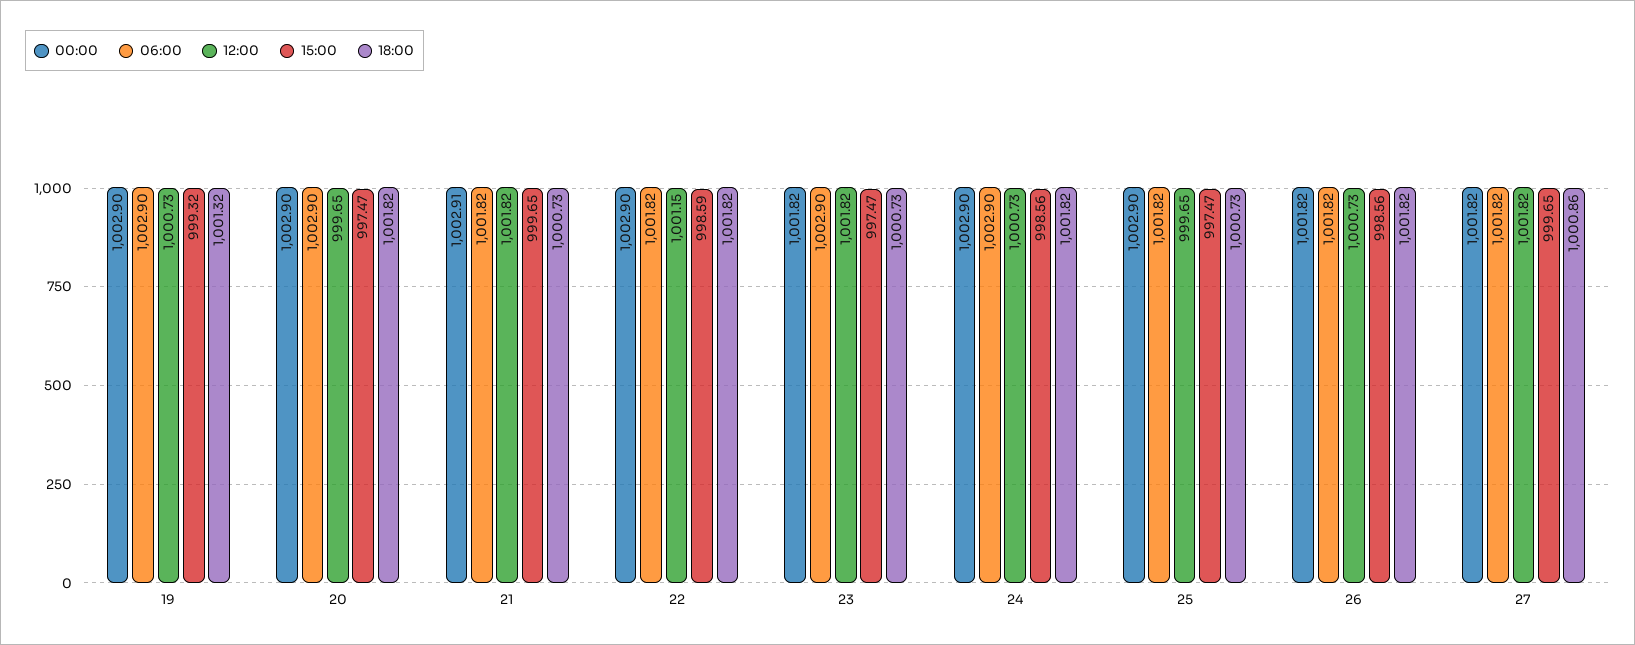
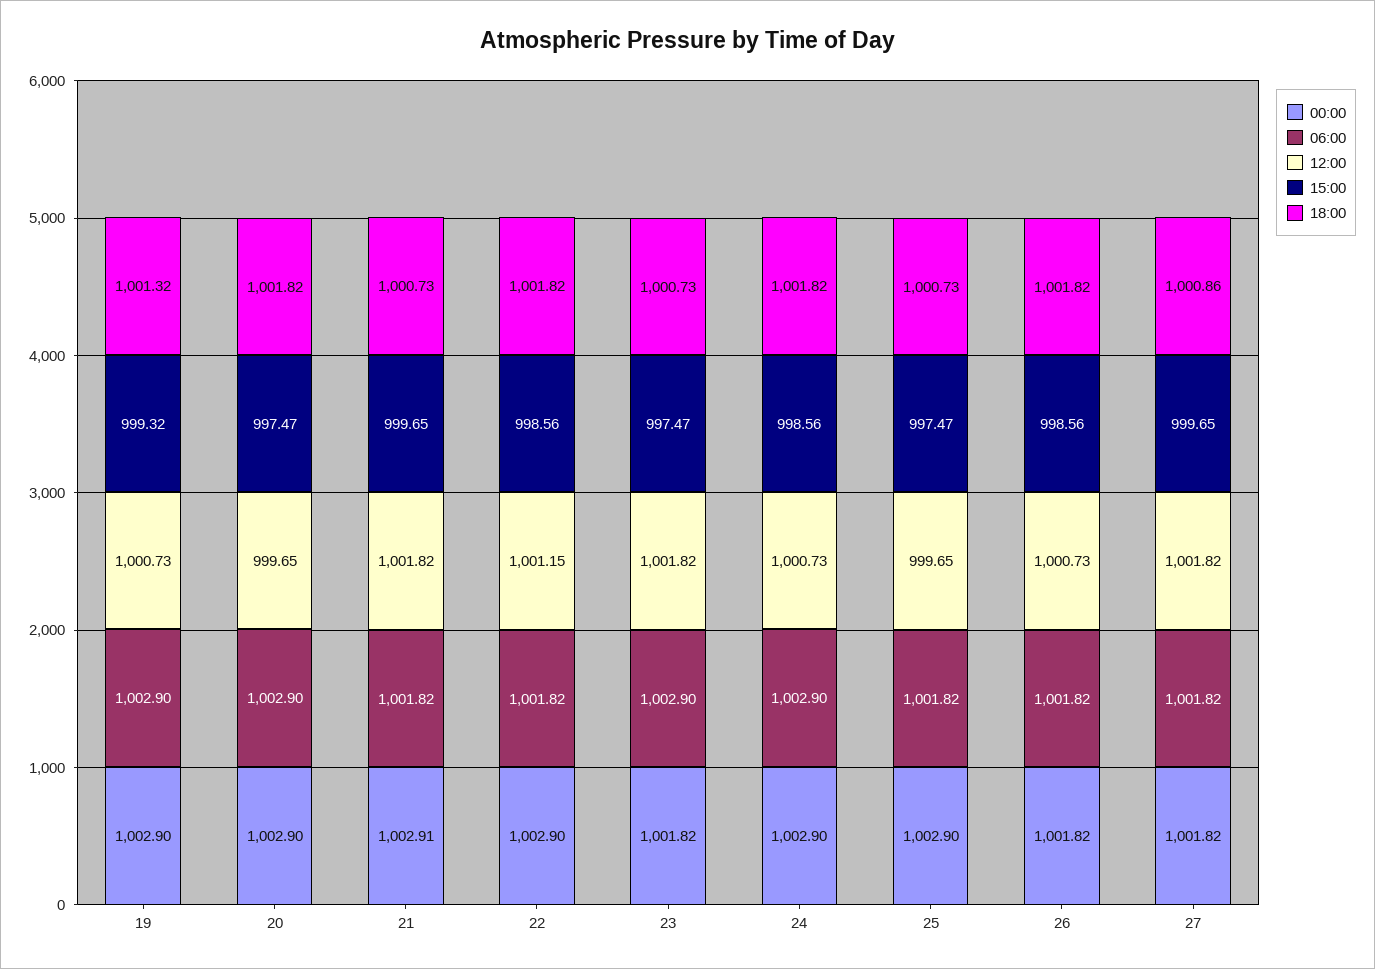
  {
    "00:00": {
      "19": 1002.9,
      "20": 1002.9,
      "21": 1002.91,
      "22": 1002.9,
      "23": 1001.82,
      "24": 1002.9,
      "25": 1002.9,
      "26": 1001.82,
      "27": 1001.82
    },
    "06:00": {
      "19": 1002.9,
      "20": 1002.9,
      "21": 1001.82,
      "22": 1001.82,
      "23": 1002.9,
      "24": 1002.9,
      "25": 1001.82,
      "26": 1001.82,
      "27": 1001.82
    },
    "12:00": {
      "19": 1000.73,
      "20": 999.65,
      "21": 1001.82,
      "22": 1001.15,
      "23": 1001.82,
      "24": 1000.73,
      "25": 999.65,
      "26": 1000.73,
      "27": 1001.82
    },
    "15:00": {
      "19": 999.32,
      "20": 997.47,
      "21": 999.65,
-     "22": 998.59,
+     "22": 998.56,
      "23": 997.47,
      "24": 998.56,
      "25": 997.47,
      "26": 998.56,
      "27": 999.65
    },
    "18:00": {
      "19": 1001.32,
      "20": 1001.82,
      "21": 1000.73,
      "22": 1001.82,
      "23": 1000.73,
      "24": 1001.82,
      "25": 1000.73,
      "26": 1001.82,
      "27": 1000.86
    }
  }

